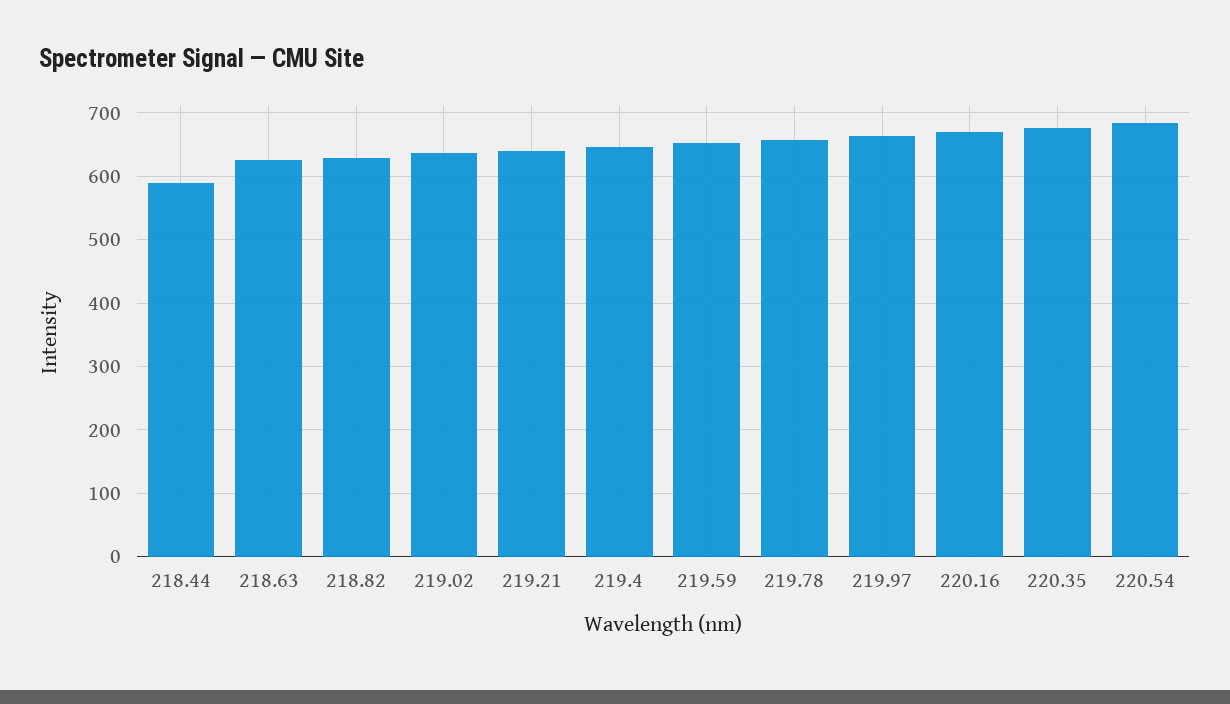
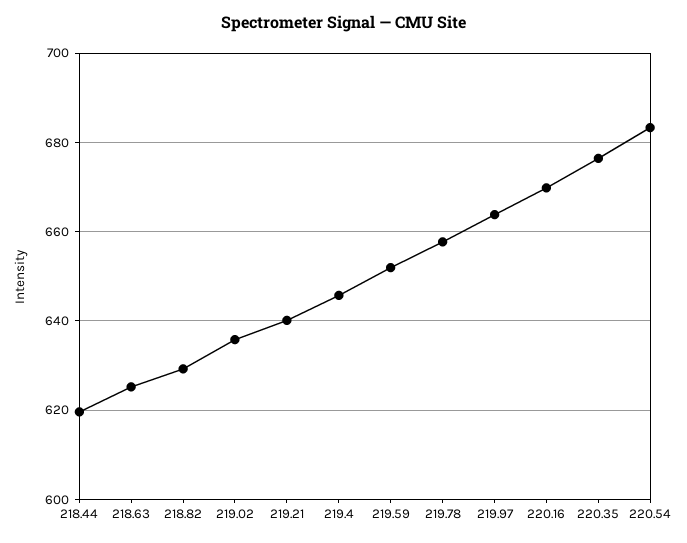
  {
-   "218.44": 590,
+   "218.44": 620,
    "218.63": 626,
    "218.82": 630,
    "219.02": 636,
    "219.21": 640,
    "219.4": 646,
    "219.59": 652,
    "219.78": 658,
    "219.97": 664,
    "220.16": 670,
    "220.35": 676,
    "220.54": 684
  }

